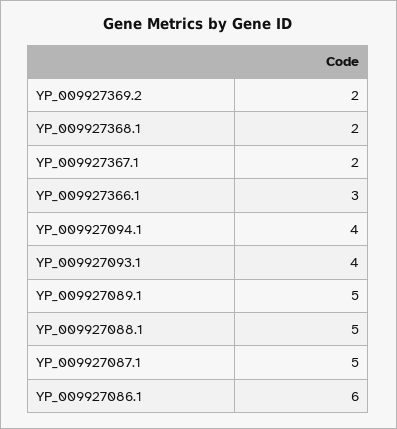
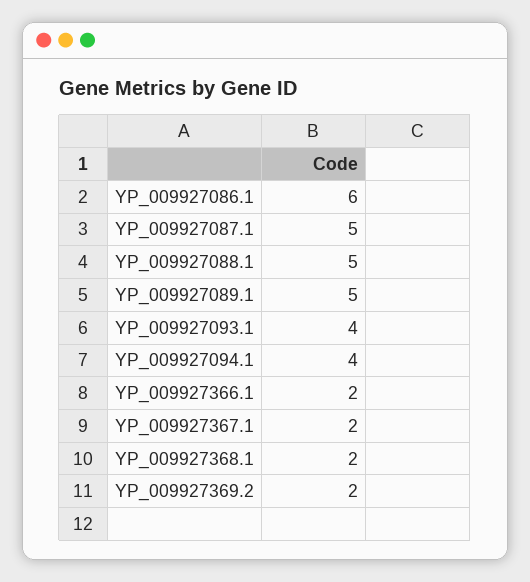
  {
    "YP_009927369.2": 2,
    "YP_009927368.1": 2,
    "YP_009927367.1": 2,
-   "YP_009927366.1": 3,
+   "YP_009927366.1": 2,
    "YP_009927094.1": 4,
    "YP_009927093.1": 4,
    "YP_009927089.1": 5,
    "YP_009927088.1": 5,
    "YP_009927087.1": 5,
    "YP_009927086.1": 6
  }

